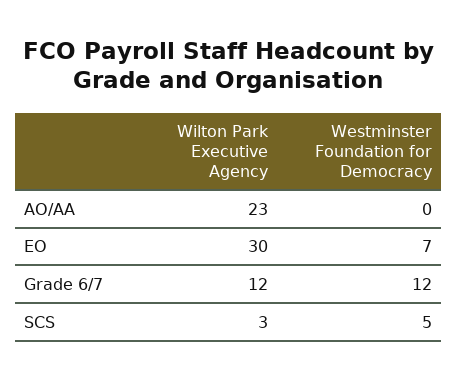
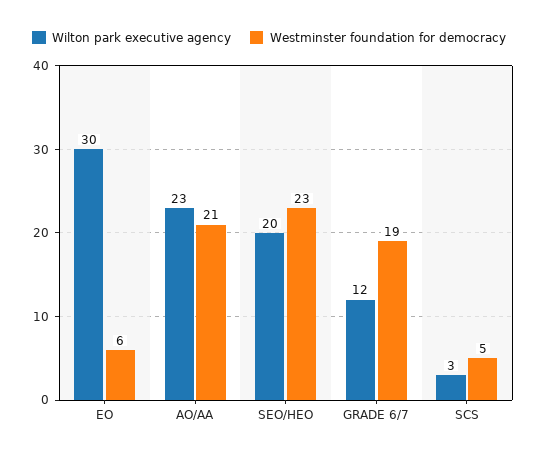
  {
    "Wilton Park Executive Agency": {
      "AO/AA": 23,
      "EO": 30,
      "Grade 6/7": 12,
-     "SCS": 3
+     "SCS": 3,
+     "SEO/HEO": 20
    },
    "Westminster Foundation for Democracy": {
-     "AO/AA": 0,
+     "AO/AA": 21,
-     "EO": 7,
+     "EO": 6,
-     "Grade 6/7": 12,
+     "Grade 6/7": 19,
-     "SCS": 5
+     "SCS": 5,
+     "SEO/HEO": 23
    }
  }

